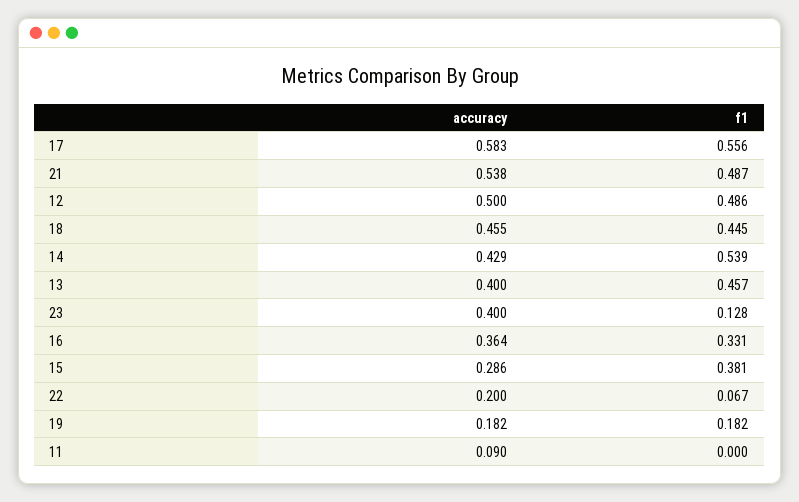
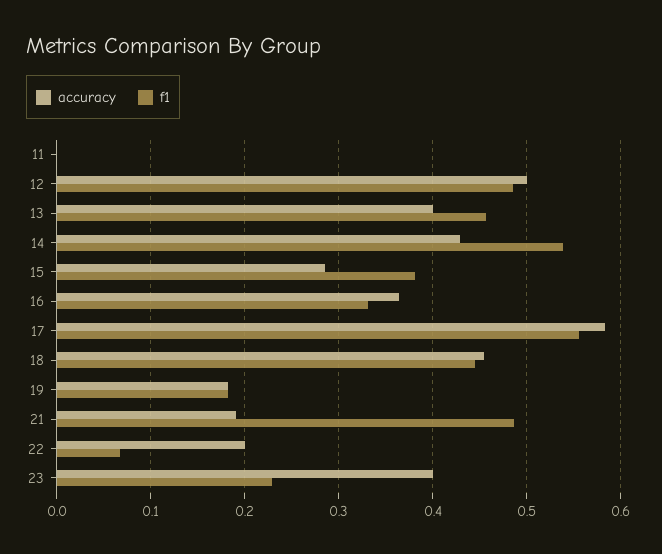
  {
    "accuracy": {
      "17": 0.583,
-     "21": 0.538,
+     "21": 0.19,
      "12": 0.5,
      "18": 0.455,
      "14": 0.429,
      "13": 0.4,
      "23": 0.4,
      "16": 0.364,
      "15": 0.286,
      "22": 0.2,
      "19": 0.182,
-     "11": 0.09
+     "11": 0
    },
    "f1": {
      "17": 0.556,
      "21": 0.487,
      "12": 0.486,
      "18": 0.445,
      "14": 0.539,
      "13": 0.457,
-     "23": 0.128,
+     "23": 0.23,
      "16": 0.331,
      "15": 0.381,
      "22": 0.067,
      "19": 0.182,
      "11": 0
    }
  }

